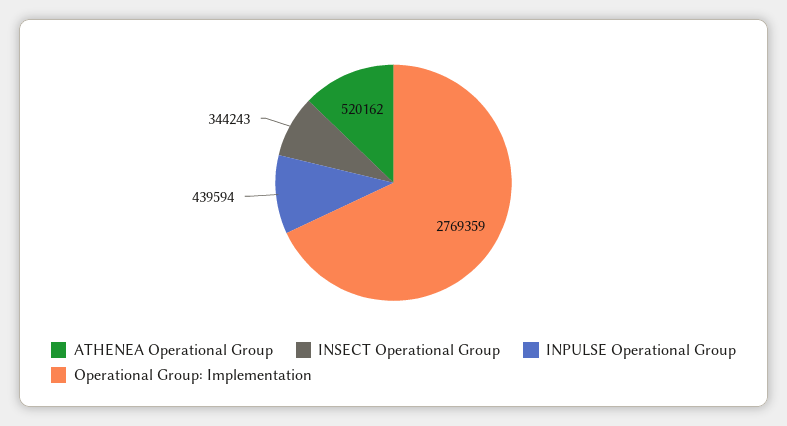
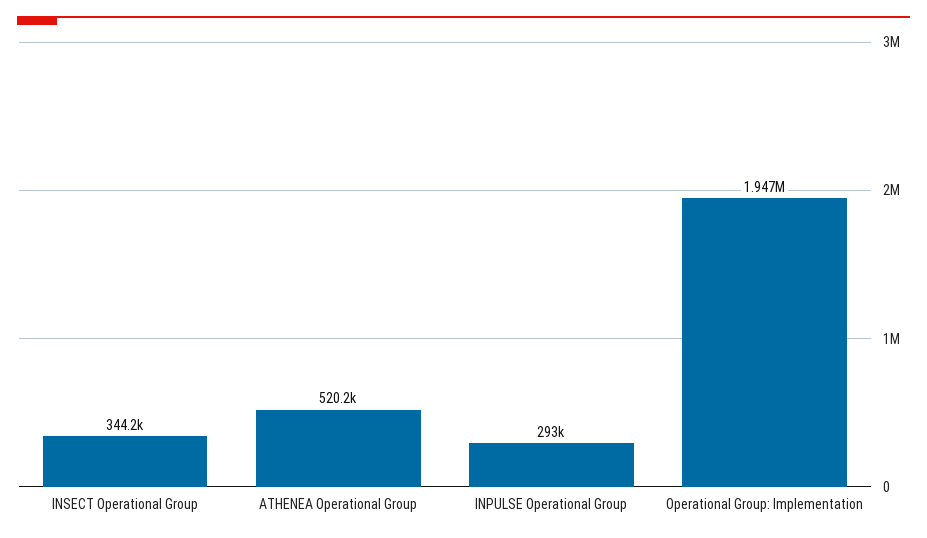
  {
    "ATHENEA Operational Group": 520162,
    "INSECT Operational Group": 344243,
-   "INPULSE Operational Group": 439594,
+   "INPULSE Operational Group": 293000,
-   "Operational Group: Implementation": 2769359
+   "Operational Group: Implementation": 1947000
  }

